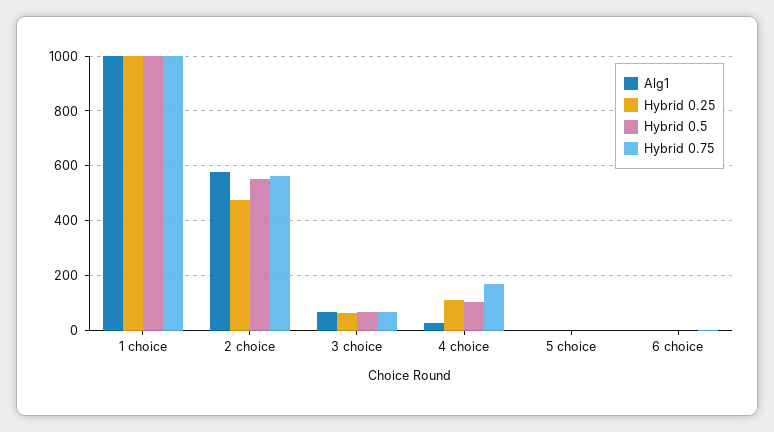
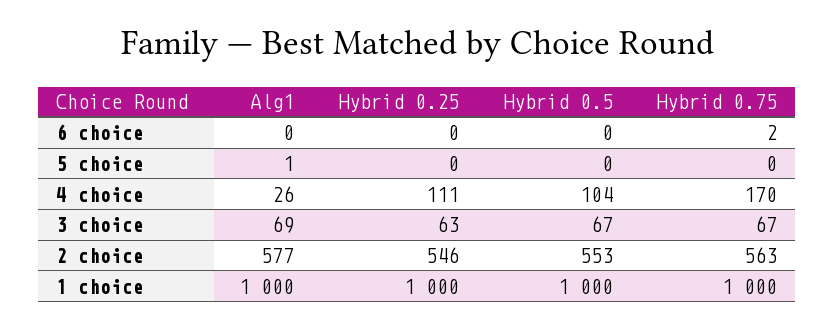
  {
    "Alg1": {
      "1 choice": 1000,
      "2 choice": 577,
      "3 choice": 69,
      "4 choice": 26,
      "5 choice": 1,
      "6 choice": 0
    },
    "Hybrid 0.25": {
      "1 choice": 1000,
-     "2 choice": 475,
+     "2 choice": 546,
      "3 choice": 63,
      "4 choice": 111,
      "5 choice": 0,
      "6 choice": 0
    },
    "Hybrid 0.5": {
      "1 choice": 1000,
      "2 choice": 553,
      "3 choice": 67,
      "4 choice": 104,
      "5 choice": 0,
      "6 choice": 0
    },
    "Hybrid 0.75": {
      "1 choice": 1000,
      "2 choice": 563,
      "3 choice": 67,
      "4 choice": 170,
      "5 choice": 0,
      "6 choice": 2
    }
  }

